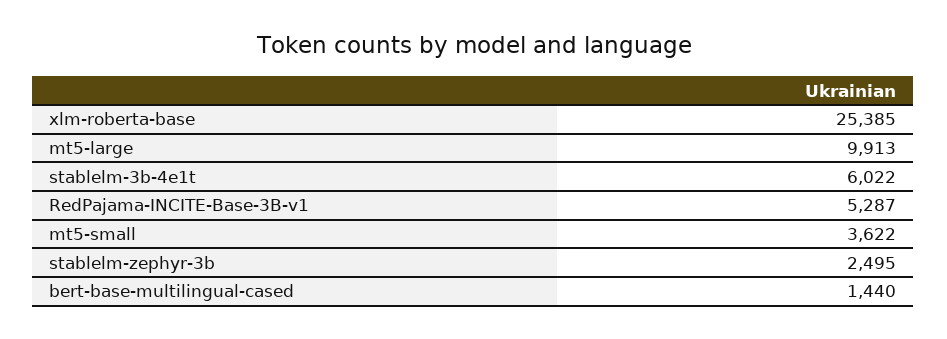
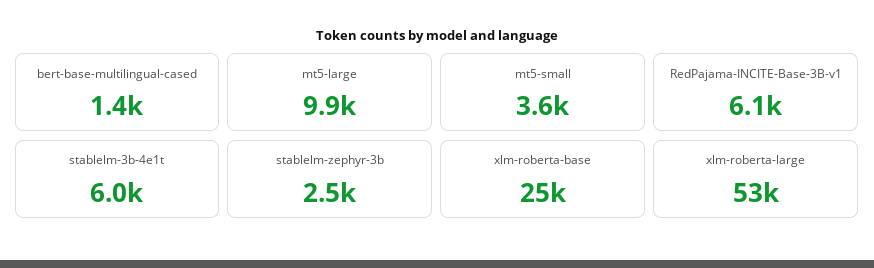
  {
    "xlm-roberta-base": 25385,
    "mt5-large": 9913,
    "stablelm-3b-4e1t": 6022,
-   "RedPajama-INCITE-Base-3B-v1": 5287,
+   "RedPajama-INCITE-Base-3B-v1": 6100,
    "mt5-small": 3622,
    "stablelm-zephyr-3b": 2495,
-   "bert-base-multilingual-cased": 1440
+   "bert-base-multilingual-cased": 1440,
+   "xlm-roberta-large": 53000
  }

